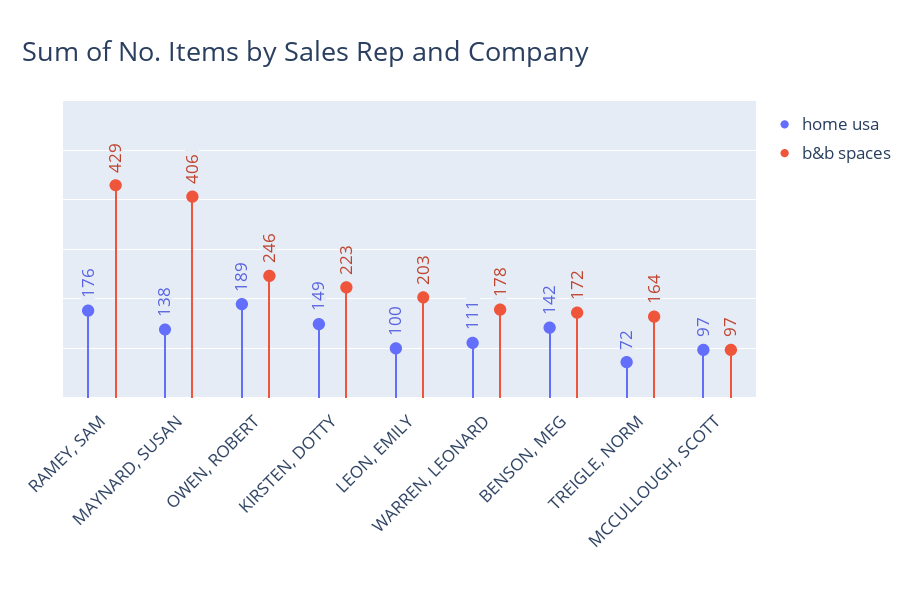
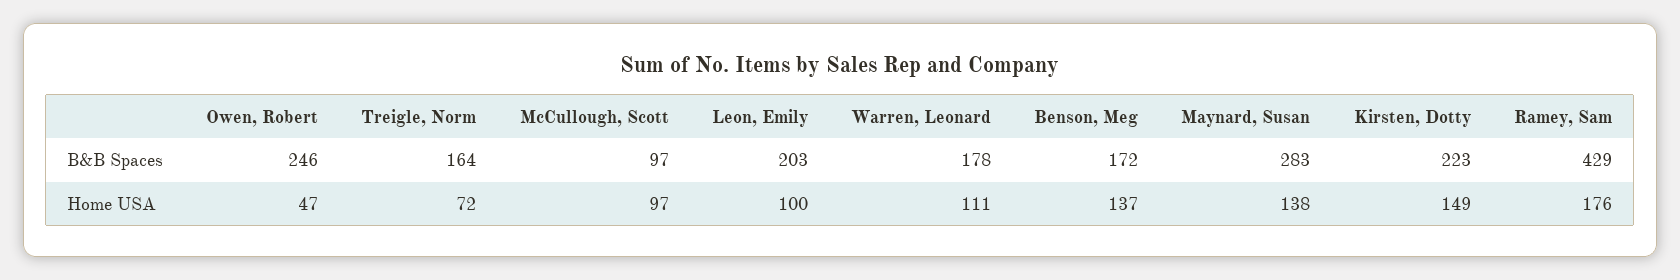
  {
    "home usa": {
      "RAMEY, SAM": 176,
      "MAYNARD, SUSAN": 138,
-     "OWEN, ROBERT": 189,
+     "OWEN, ROBERT": 47,
      "KIRSTEN, DOTTY": 149,
      "LEON, EMILY": 100,
      "WARREN, LEONARD": 111,
-     "BENSON, MEG": 142,
+     "BENSON, MEG": 137,
      "TREIGLE, NORM": 72,
      "MCCULLOUGH, SCOTT": 97
    },
    "b&b spaces": {
      "RAMEY, SAM": 429,
-     "MAYNARD, SUSAN": 406,
+     "MAYNARD, SUSAN": 283,
      "OWEN, ROBERT": 246,
      "KIRSTEN, DOTTY": 223,
      "LEON, EMILY": 203,
      "WARREN, LEONARD": 178,
      "BENSON, MEG": 172,
      "TREIGLE, NORM": 164,
      "MCCULLOUGH, SCOTT": 97
    }
  }

